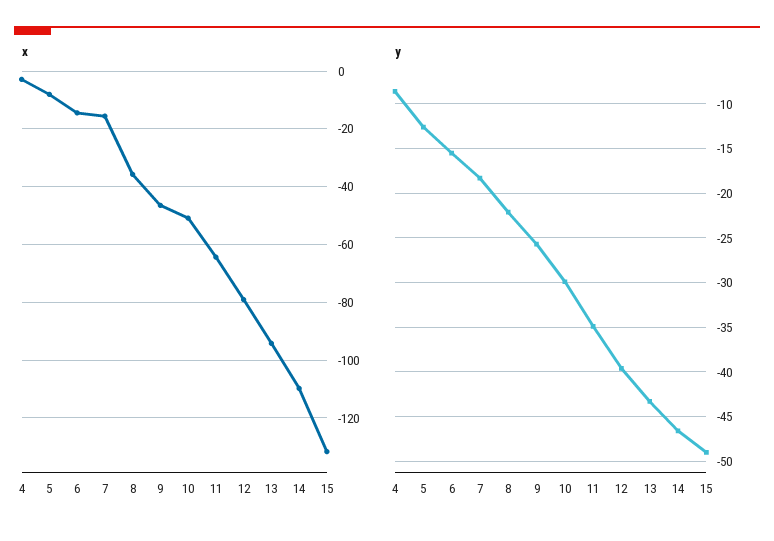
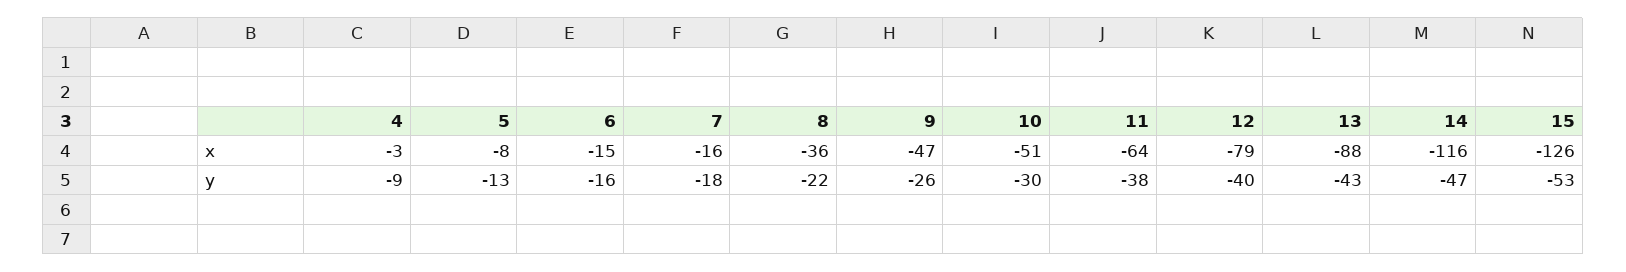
  {
    "x": {
      "4": -3,
      "5": -8,
      "6": -15,
      "7": -16,
      "8": -36,
      "9": -47,
      "10": -51,
      "11": -64,
      "12": -79,
-     "13": -95,
+     "13": -88,
-     "14": -110,
+     "14": -116,
-     "15": -132.5
+     "15": -126
    },
    "y": {
      "4": -9,
      "5": -13,
      "6": -16,
      "7": -18,
      "8": -22,
      "9": -26,
      "10": -30,
-     "11": -35,
+     "11": -38,
      "12": -40,
      "13": -43,
      "14": -47,
-     "15": -49
+     "15": -53
    }
  }

